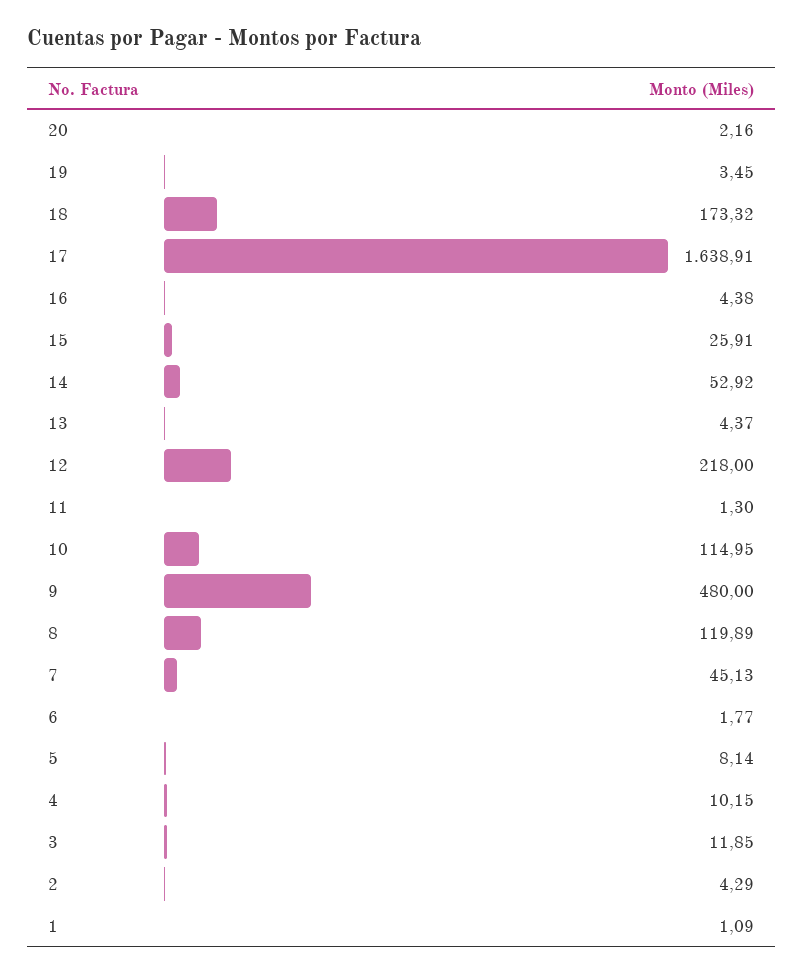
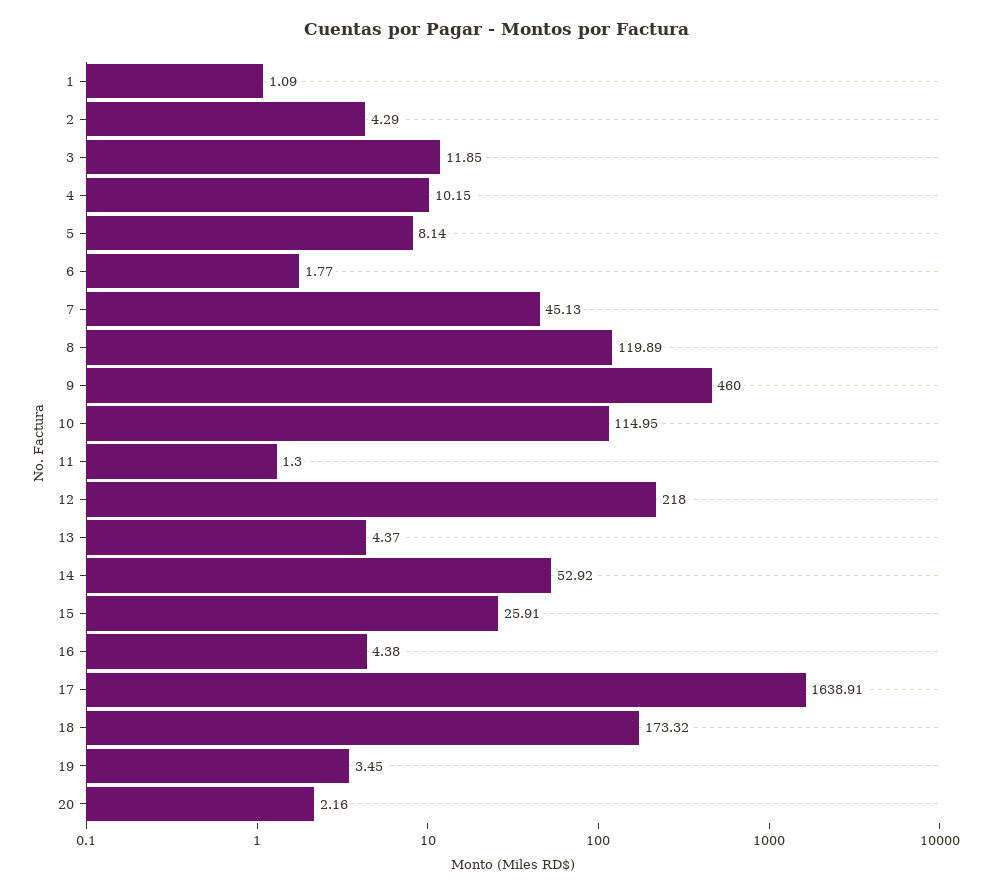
  {
    "20": 2.16,
    "19": 3.45,
    "18": 173.32,
    "17": 1638.91,
    "16": 4.38,
    "15": 25.91,
    "14": 52.92,
    "13": 4.37,
    "12": 218,
    "11": 1.3,
    "10": 114.95,
-   "9": 480,
+   "9": 460,
    "8": 119.89,
    "7": 45.13,
    "6": 1.77,
    "5": 8.14,
    "4": 10.15,
    "3": 11.85,
    "2": 4.29,
    "1": 1.09
  }

